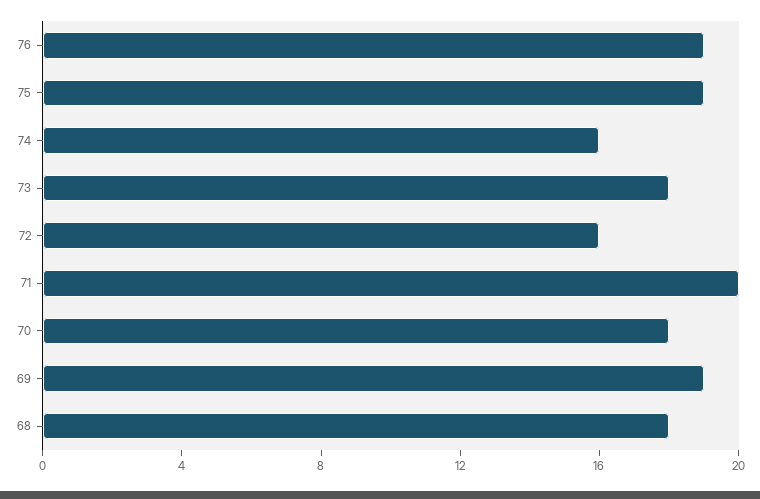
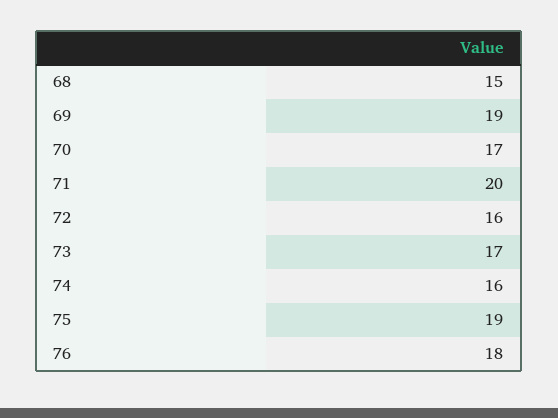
  {
-   "76": 19,
+   "76": 18,
    "75": 19,
    "74": 16,
-   "73": 18,
+   "73": 17,
    "72": 16,
    "71": 20,
-   "70": 18,
+   "70": 17,
    "69": 19,
-   "68": 18
+   "68": 15
  }

